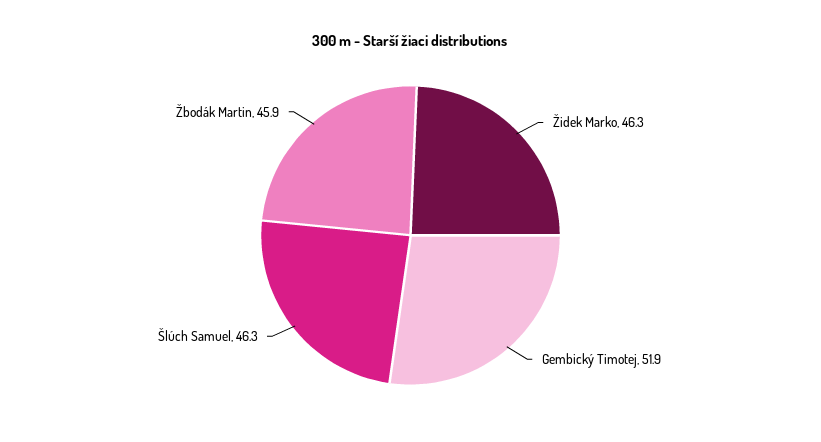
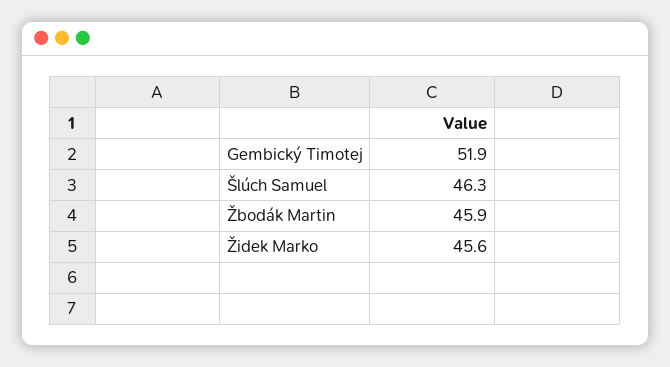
  {
-   "Židek Marko": 46.3,
+   "Židek Marko": 45.6,
    "Gembický Timotej": 51.9,
    "Šlúch Samuel": 46.3,
    "Žbodák Martin": 45.9
  }

